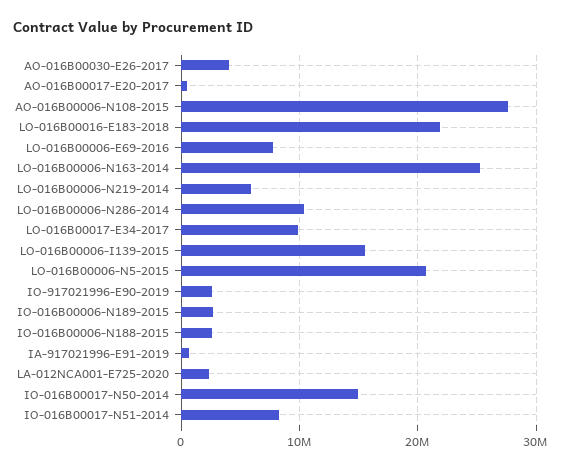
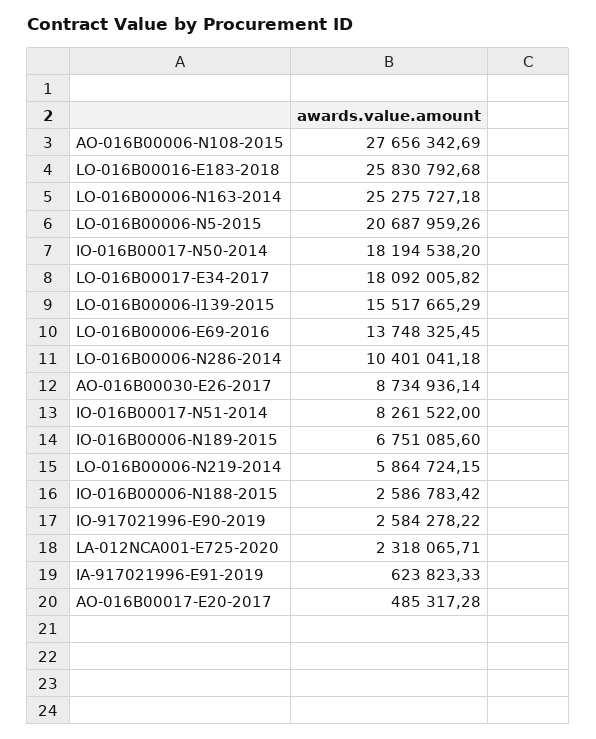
  {
-   "AO-016B00030-E26-2017": 4000000,
+   "AO-016B00030-E26-2017": 8734936.14,
    "AO-016B00017-E20-2017": 485317.28,
    "AO-016B00006-N108-2015": 27656342.69,
-   "LO-016B00016-E183-2018": 22000000,
+   "LO-016B00016-E183-2018": 25830792.68,
-   "LO-016B00006-E69-2016": 8000000,
+   "LO-016B00006-E69-2016": 13748325.45,
    "LO-016B00006-N163-2014": 25275727.18,
    "LO-016B00006-N219-2014": 5864724.15,
    "LO-016B00006-N286-2014": 10401041.18,
-   "LO-016B00017-E34-2017": 10000000,
+   "LO-016B00017-E34-2017": 18092005.82,
    "LO-016B00006-I139-2015": 15517665.29,
    "LO-016B00006-N5-2015": 20687959.26,
    "IO-917021996-E90-2019": 2584278.22,
-   "IO-016B00006-N189-2015": 3000000,
+   "IO-016B00006-N189-2015": 6751085.6,
    "IO-016B00006-N188-2015": 2586783.42,
    "IA-917021996-E91-2019": 623823.33,
    "LA-012NCA001-E725-2020": 2318065.71,
-   "IO-016B00017-N50-2014": 15000000,
+   "IO-016B00017-N50-2014": 18194538.2,
    "IO-016B00017-N51-2014": 8261522
  }

